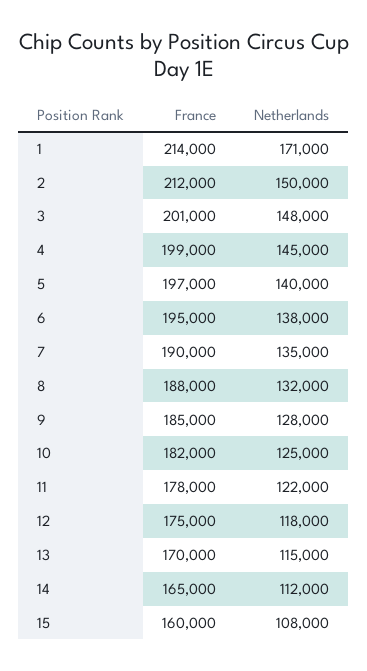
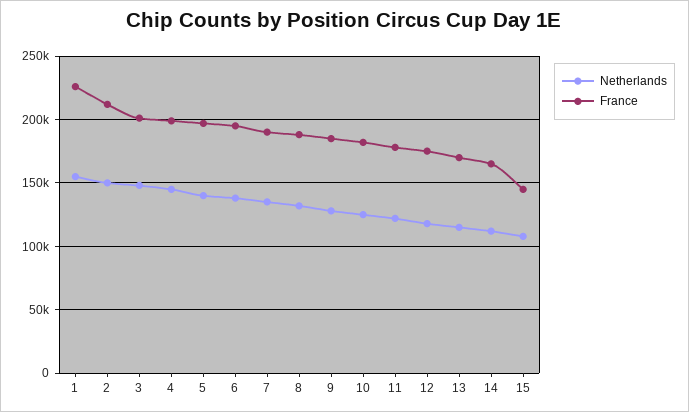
  {
    "France": {
-     "1": 214000,
+     "1": 225000,
      "2": 212000,
      "3": 201000,
      "4": 199000,
      "5": 197000,
      "6": 195000,
      "7": 190000,
      "8": 188000,
      "9": 185000,
      "10": 182000,
      "11": 178000,
      "12": 175000,
      "13": 170000,
      "14": 165000,
-     "15": 160000
+     "15": 145000
    },
    "Netherlands": {
-     "1": 171000,
+     "1": 155000,
      "2": 150000,
      "3": 148000,
      "4": 145000,
      "5": 140000,
      "6": 138000,
      "7": 135000,
      "8": 132000,
      "9": 128000,
      "10": 125000,
      "11": 122000,
      "12": 118000,
      "13": 115000,
      "14": 112000,
      "15": 108000
    }
  }

